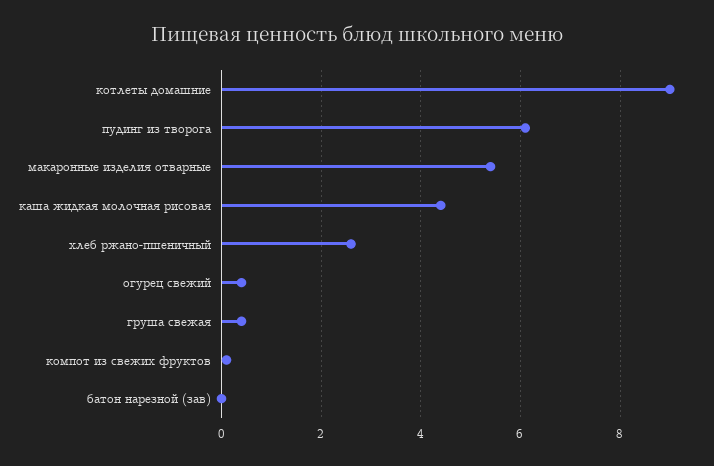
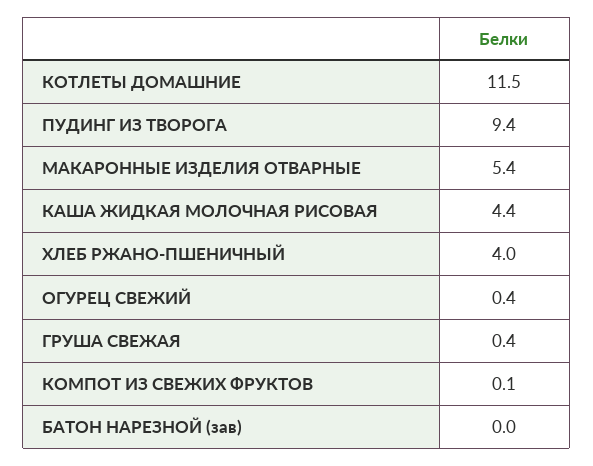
  {
-   "котлеты домашние": 9,
+   "котлеты домашние": 11.5,
-   "пудинг из творога": 6,
+   "пудинг из творога": 9.4,
    "макаронные изделия отварные": 5.4,
    "каша жидкая молочная рисовая": 4.4,
-   "хлеб ржано-пшеничный": 2.5,
+   "хлеб ржано-пшеничный": 4,
    "огурец свежий": 0.4,
    "груша свежая": 0.4,
    "компот из свежих фруктов": 0.1,
    "батон нарезной (зав)": 0
  }

